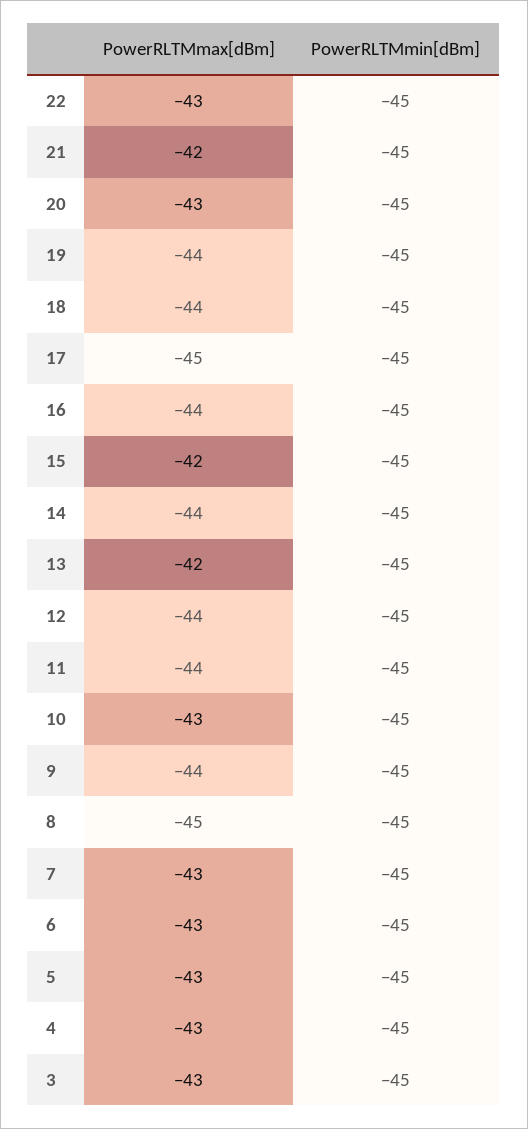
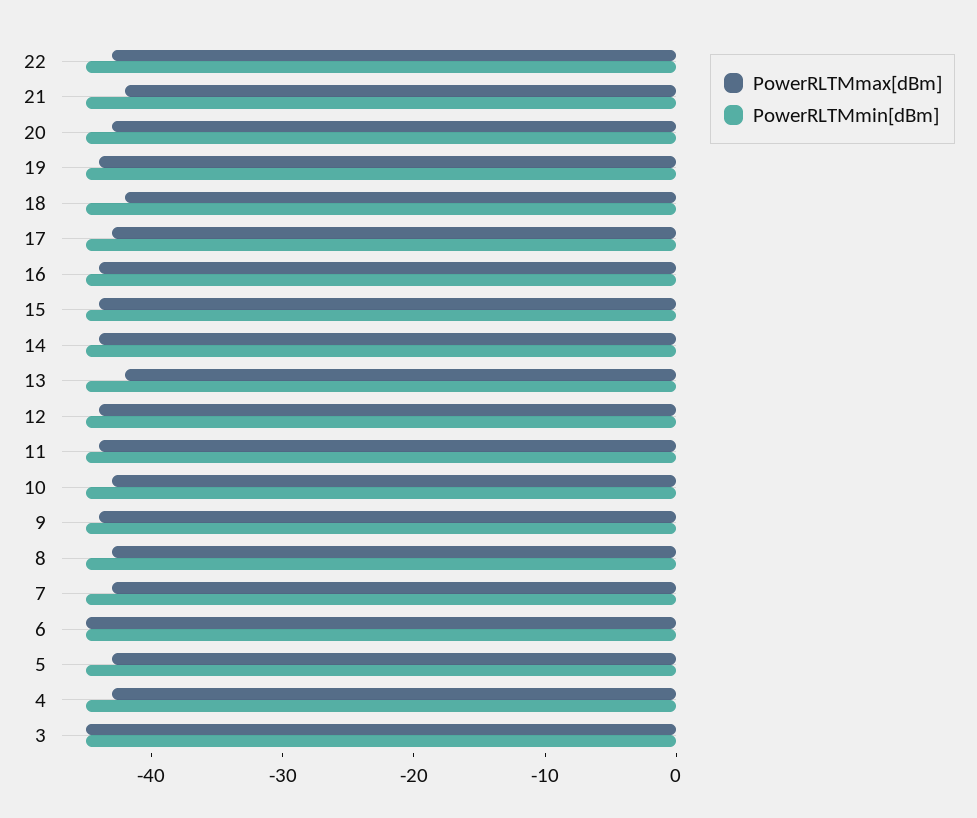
  {
    "PowerRLTMmax[dBm]": {
      "22": -43,
      "21": -42,
      "20": -43,
      "19": -44,
-     "18": -44,
+     "18": -42,
-     "17": -45,
+     "17": -43,
      "16": -44,
-     "15": -42,
+     "15": -44,
      "14": -44,
      "13": -42,
      "12": -44,
      "11": -44,
      "10": -43,
      "9": -44,
-     "8": -45,
+     "8": -43,
      "7": -43,
-     "6": -43,
+     "6": -45,
      "5": -43,
      "4": -43,
-     "3": -43
+     "3": -45
    },
    "PowerRLTMmin[dBm]": {
      "22": -45,
      "21": -45,
      "20": -45,
      "19": -45,
      "18": -45,
      "17": -45,
      "16": -45,
      "15": -45,
      "14": -45,
      "13": -45,
      "12": -45,
      "11": -45,
      "10": -45,
      "9": -45,
      "8": -45,
      "7": -45,
      "6": -45,
      "5": -45,
      "4": -45,
      "3": -45
    }
  }

